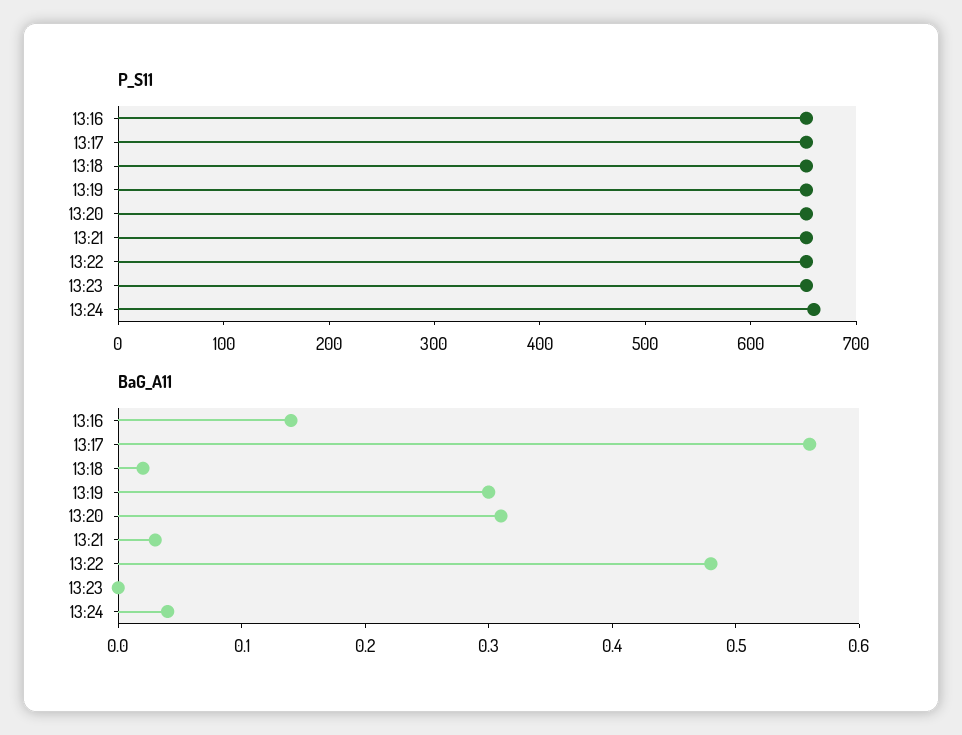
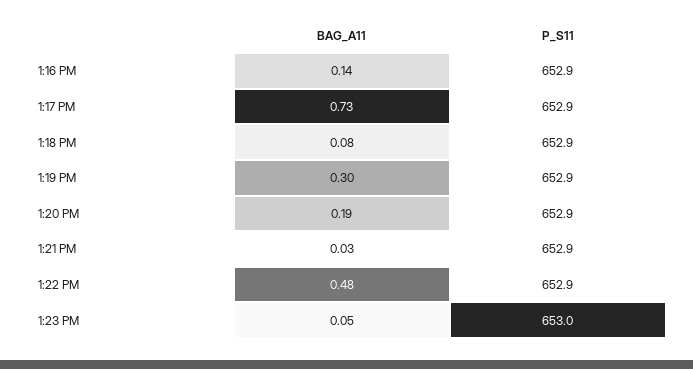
  {
    "P_S11": {
      "13:16": 652.9,
      "13:17": 652.9,
      "13:18": 652.9,
      "13:19": 652.9,
      "13:20": 652.9,
      "13:21": 652.9,
      "13:22": 652.9,
-     "13:23": 653,
+     "13:23": 653
-     "13:24": 660
    },
    "BaG_A11": {
      "13:16": 0.14,
-     "13:17": 0.56,
+     "13:17": 0.73,
-     "13:18": 0.02,
+     "13:18": 0.08,
      "13:19": 0.3,
-     "13:20": 0.31,
+     "13:20": 0.19,
      "13:21": 0.03,
      "13:22": 0.48,
-     "13:23": 0,
+     "13:23": 0.05
-     "13:24": 0.04
    }
  }

